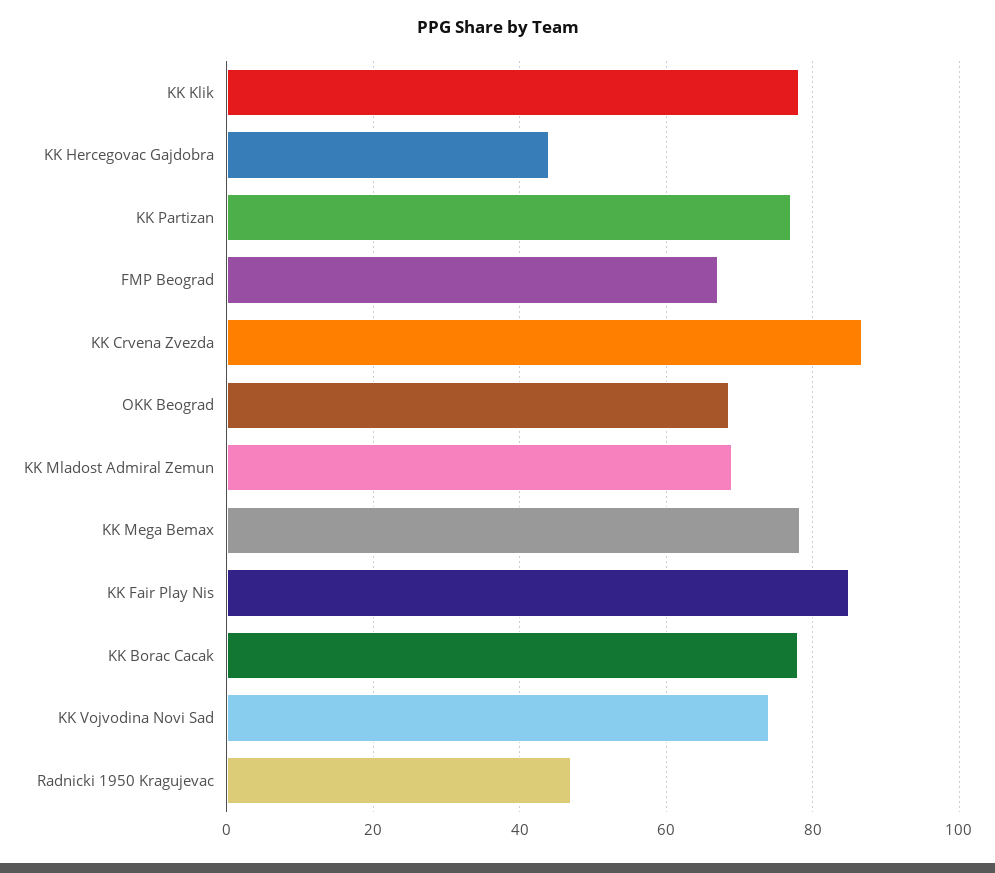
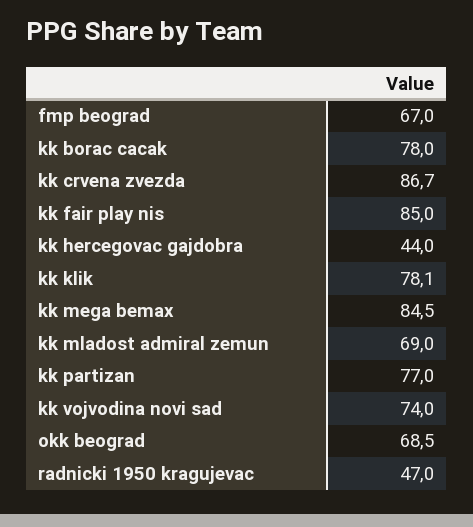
  {
    "KK Klik": 78.1,
    "KK Hercegovac Gajdobra": 44,
    "KK Partizan": 77,
    "FMP Beograd": 67,
    "KK Crvena Zvezda": 86.7,
    "OKK Beograd": 68.5,
    "KK Mladost Admiral Zemun": 69,
-   "KK Mega Bemax": 78,
+   "KK Mega Bemax": 84.5,
    "KK Fair Play Nis": 85,
    "KK Borac Cacak": 78,
    "KK Vojvodina Novi Sad": 74,
    "Radnicki 1950 Kragujevac": 47
  }

